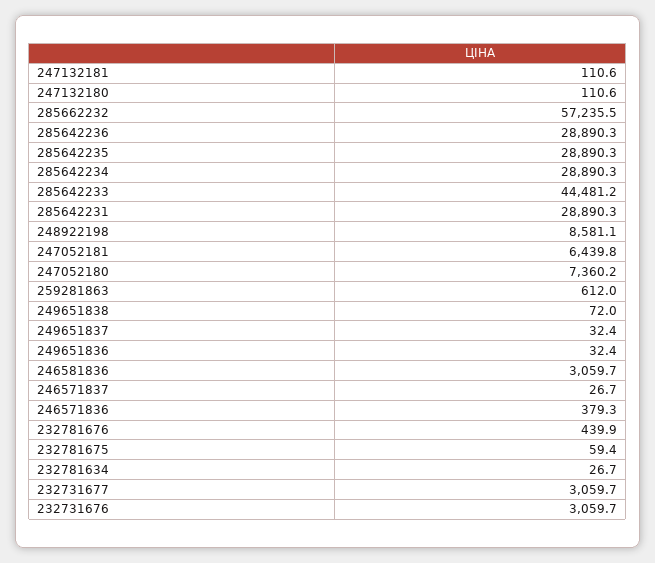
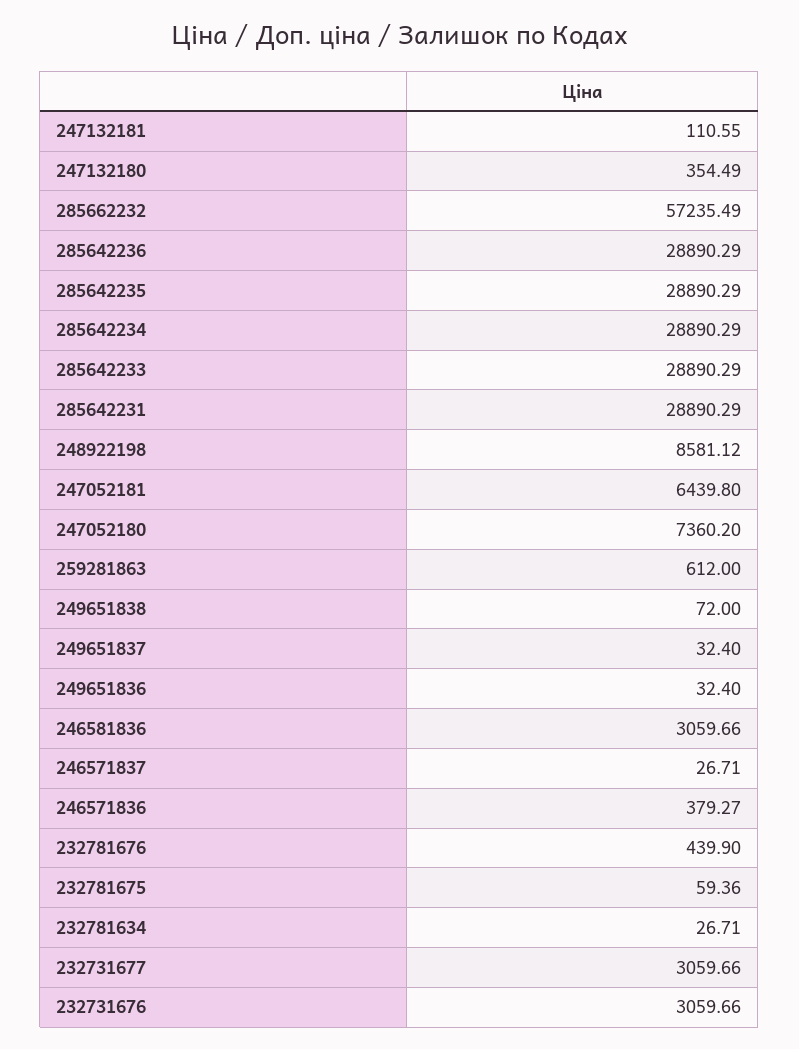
  {
    "247132181": 110.55,
-   "247132180": 110.6,
+   "247132180": 354.49,
    "285662232": 57235.49,
    "285642236": 28890.29,
    "285642235": 28890.29,
    "285642234": 28890.29,
-   "285642233": 44481.2,
+   "285642233": 28890.29,
    "285642231": 28890.29,
    "248922198": 8581.12,
    "247052181": 6439.8,
    "247052180": 7360.2,
    "259281863": 612,
    "249651838": 72,
    "249651837": 32.4,
    "249651836": 32.4,
    "246581836": 3059.66,
    "246571837": 26.71,
    "246571836": 379.27,
    "232781676": 439.9,
    "232781675": 59.36,
    "232781634": 26.71,
    "232731677": 3059.66,
    "232731676": 3059.66
  }

